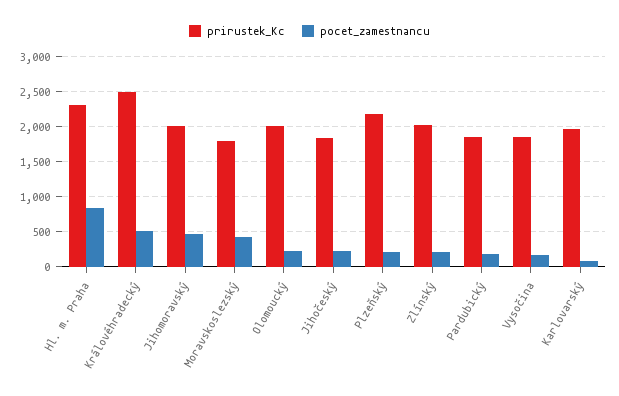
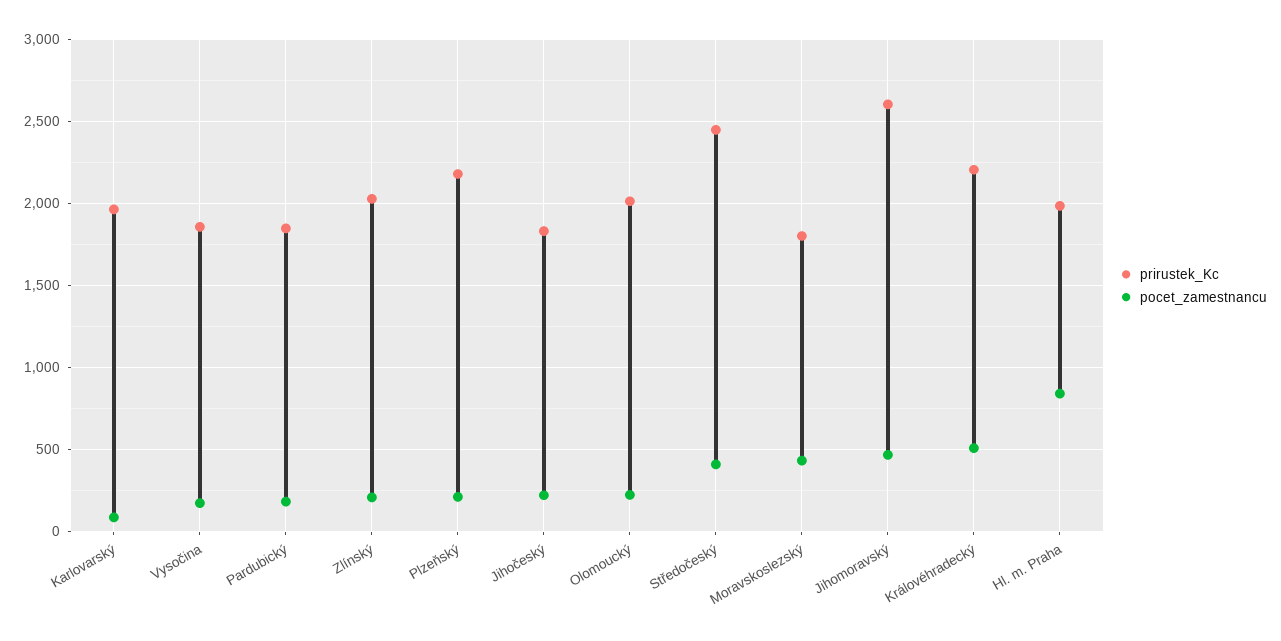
  {
    "prirustek_Kc": {
-     "Hl. m. Praha": 2300,
+     "Hl. m. Praha": 2000,
-     "Královéhradecký": 2500,
+     "Královéhradecký": 2200,
-     "Jihomoravský": 2000,
+     "Jihomoravský": 2600,
      "Moravskoslezský": 1800,
      "Olomoucký": 2000,
      "Jihočeský": 1850,
      "Plzeňský": 2200,
      "Zlínský": 2050,
      "Pardubický": 1850,
      "Vysočina": 1850,
-     "Karlovarský": 1950
+     "Karlovarský": 1950,
+     "Středočeský": 2450
    },
    "pocet_zamestnancu": {
      "Hl. m. Praha": 850,
      "Královéhradecký": 500,
      "Jihomoravský": 450,
      "Moravskoslezský": 450,
      "Olomoucký": 200,
      "Jihočeský": 200,
      "Plzeňský": 200,
      "Zlínský": 200,
      "Pardubický": 200,
      "Vysočina": 150,
-     "Karlovarský": 100
+     "Karlovarský": 100,
+     "Středočeský": 400
    }
  }

